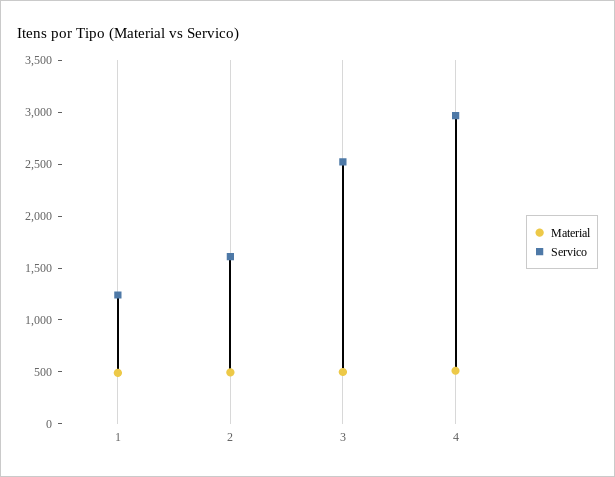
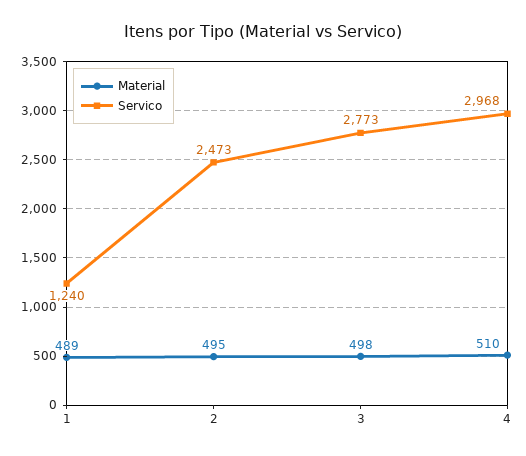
  {
    "Material": {
      "1": 489,
      "2": 495,
      "3": 498,
      "4": 510
    },
    "Servico": {
      "1": 1240,
-     "2": 1600,
+     "2": 2473,
-     "3": 2500,
+     "3": 2773,
      "4": 2968
    }
  }

